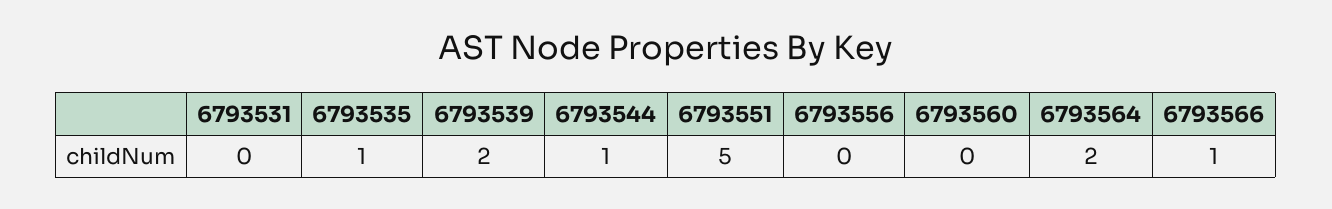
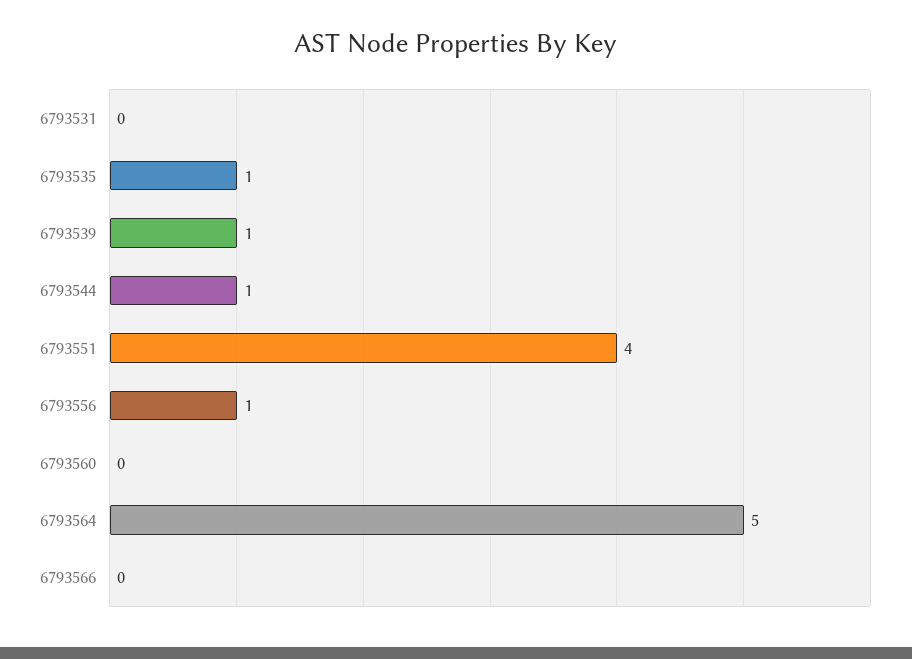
  {
    "6793531": 0,
    "6793535": 1,
-   "6793539": 2,
+   "6793539": 1,
    "6793544": 1,
-   "6793551": 5,
+   "6793551": 4,
-   "6793556": 0,
+   "6793556": 1,
    "6793560": 0,
-   "6793564": 2,
+   "6793564": 5,
-   "6793566": 1
+   "6793566": 0
  }

